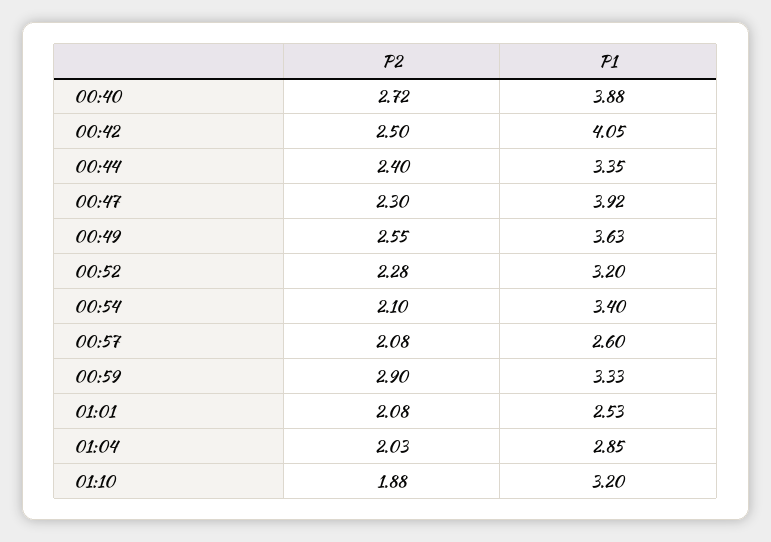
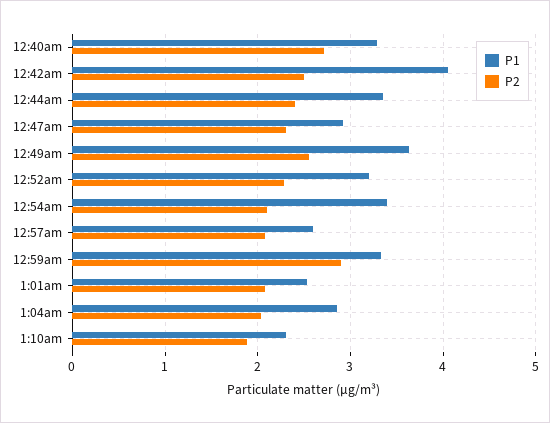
  {
    "P2": {
      "00:40": 2.72,
      "00:42": 2.5,
      "00:44": 2.4,
      "00:47": 2.3,
      "00:49": 2.55,
      "00:52": 2.28,
      "00:54": 2.1,
      "00:57": 2.08,
      "00:59": 2.9,
      "01:01": 2.08,
      "01:04": 2.03,
      "01:10": 1.88
    },
    "P1": {
-     "00:40": 3.88,
+     "00:40": 3.3,
      "00:42": 4.05,
      "00:44": 3.35,
-     "00:47": 3.92,
+     "00:47": 2.9,
      "00:49": 3.63,
      "00:52": 3.2,
      "00:54": 3.4,
      "00:57": 2.6,
      "00:59": 3.33,
      "01:01": 2.53,
      "01:04": 2.85,
-     "01:10": 3.2
+     "01:10": 2.3
    }
  }

